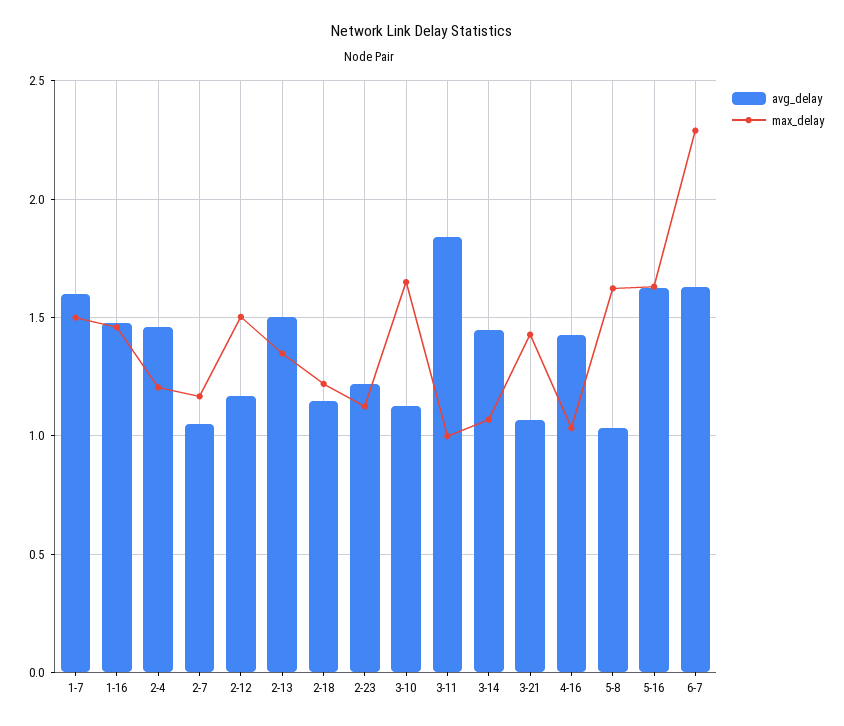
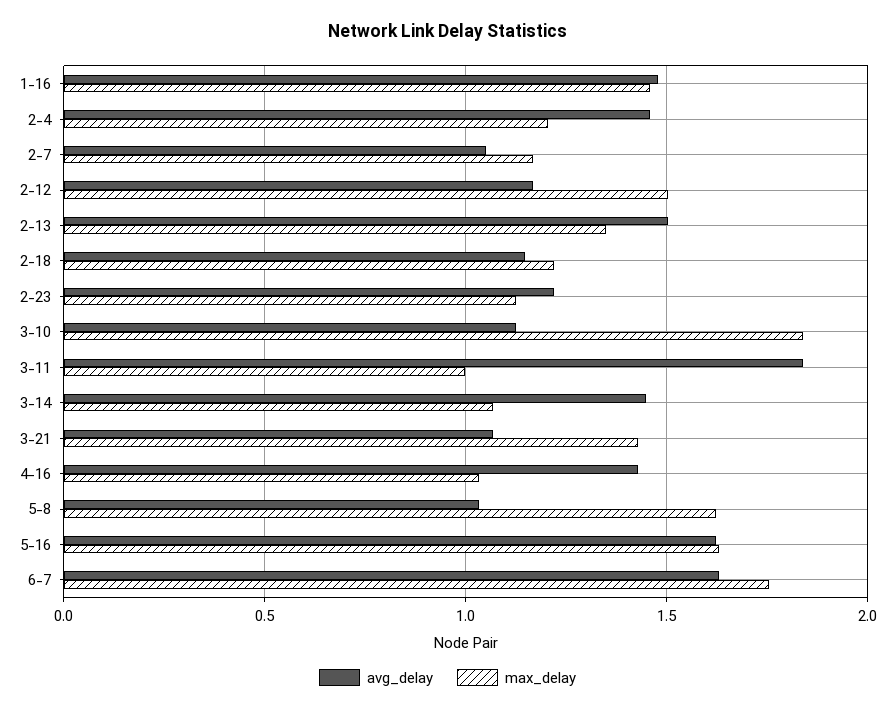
  {
    "avg_delay": {
-     "1-7": 1.6,
      "1-16": 1.5,
      "2-4": 1.45,
      "2-7": 1.05,
      "2-12": 1.15,
      "2-13": 1.5,
      "2-18": 1.15,
      "2-23": 1.2,
      "3-10": 1.15,
      "3-11": 1.85,
      "3-14": 1.45,
      "3-21": 1.05,
      "4-16": 1.45,
      "5-8": 1.05,
      "5-16": 1.6,
      "6-7": 1.65
    },
    "max_delay": {
-     "1-7": 1.5,
      "1-16": 1.45,
      "2-4": 1.2,
      "2-7": 1.15,
      "2-12": 1.5,
      "2-13": 1.35,
      "2-18": 1.2,
      "2-23": 1.15,
-     "3-10": 1.65,
+     "3-10": 1.85,
      "3-11": 1,
      "3-14": 1.05,
      "3-21": 1.45,
      "4-16": 1.05,
      "5-8": 1.6,
      "5-16": 1.65,
-     "6-7": 2.3
+     "6-7": 1.75
    }
  }

